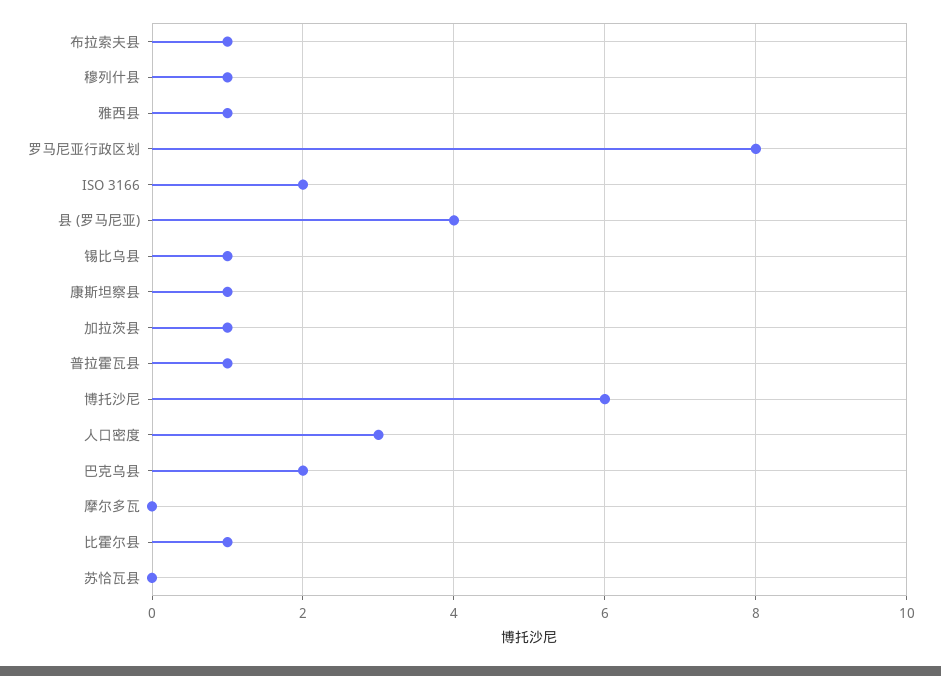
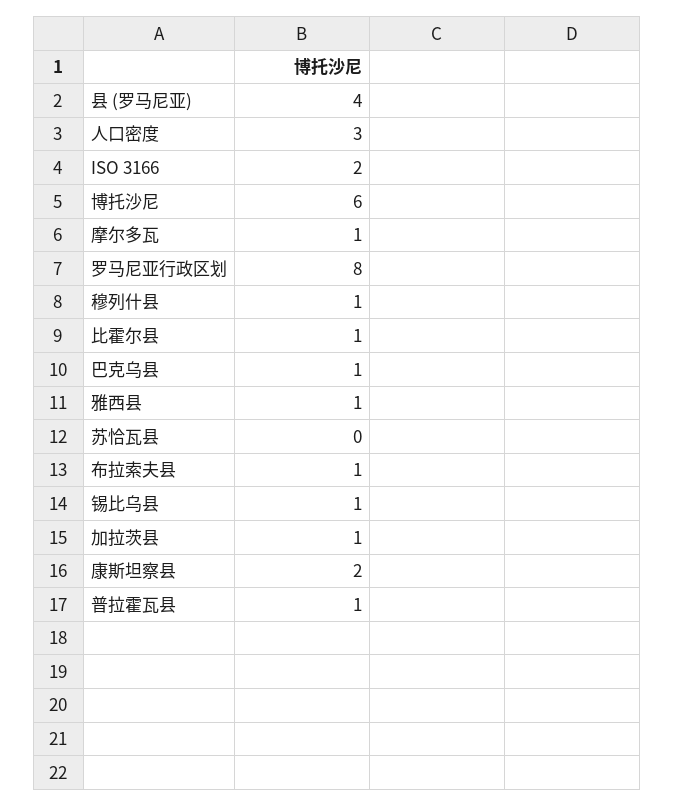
  {
    "布拉索夫县": 1,
    "穆列什县": 1,
    "雅西县": 1,
    "罗马尼亚行政区划": 8,
    "ISO 3166": 2,
    "县 (罗马尼亚)": 4,
    "锡比乌县": 1,
-   "康斯坦察县": 1,
+   "康斯坦察县": 2,
    "加拉茨县": 1,
    "普拉霍瓦县": 1,
    "博托沙尼": 6,
    "人口密度": 3,
-   "巴克乌县": 2,
+   "巴克乌县": 1,
-   "摩尔多瓦": 0,
+   "摩尔多瓦": 1,
    "比霍尔县": 1,
    "苏恰瓦县": 0
  }

